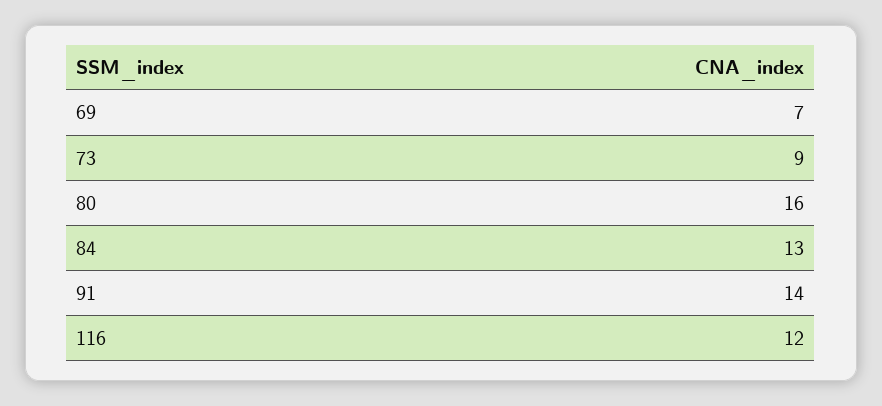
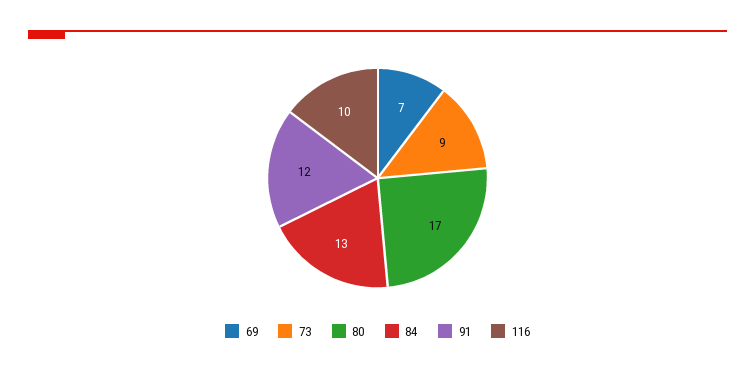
  {
    "69": 7,
    "73": 9,
-   "80": 16,
+   "80": 17,
    "84": 13,
-   "91": 14,
+   "91": 12,
-   "116": 12
+   "116": 10
  }

